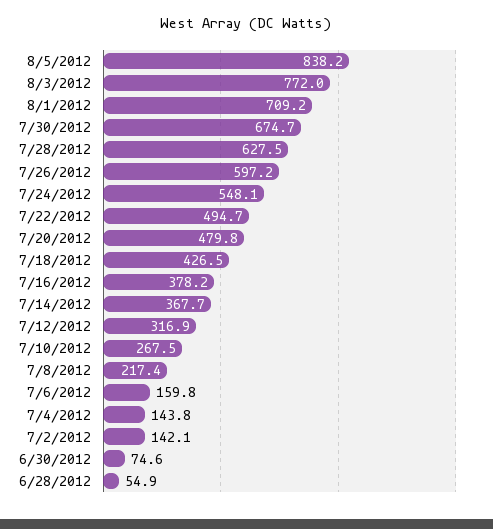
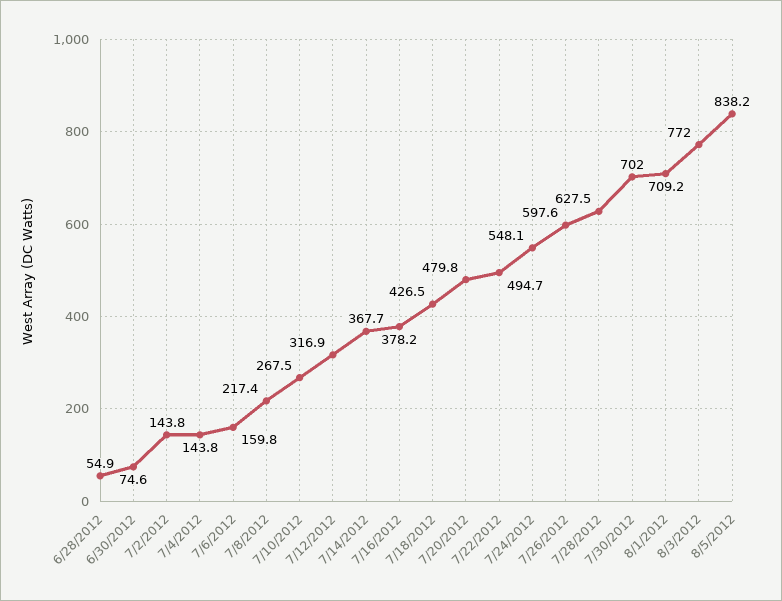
  {
    "8/5/2012": 838.2,
    "8/3/2012": 772,
    "8/1/2012": 709.2,
-   "7/30/2012": 674.7,
+   "7/30/2012": 702,
    "7/28/2012": 627.5,
-   "7/26/2012": 597.2,
+   "7/26/2012": 597.6,
    "7/24/2012": 548.1,
    "7/22/2012": 494.7,
    "7/20/2012": 479.8,
    "7/18/2012": 426.5,
    "7/16/2012": 378.2,
    "7/14/2012": 367.7,
    "7/12/2012": 316.9,
    "7/10/2012": 267.5,
    "7/8/2012": 217.4,
    "7/6/2012": 159.8,
    "7/4/2012": 143.8,
-   "7/2/2012": 142.1,
+   "7/2/2012": 143.8,
    "6/30/2012": 74.6,
    "6/28/2012": 54.9
  }

